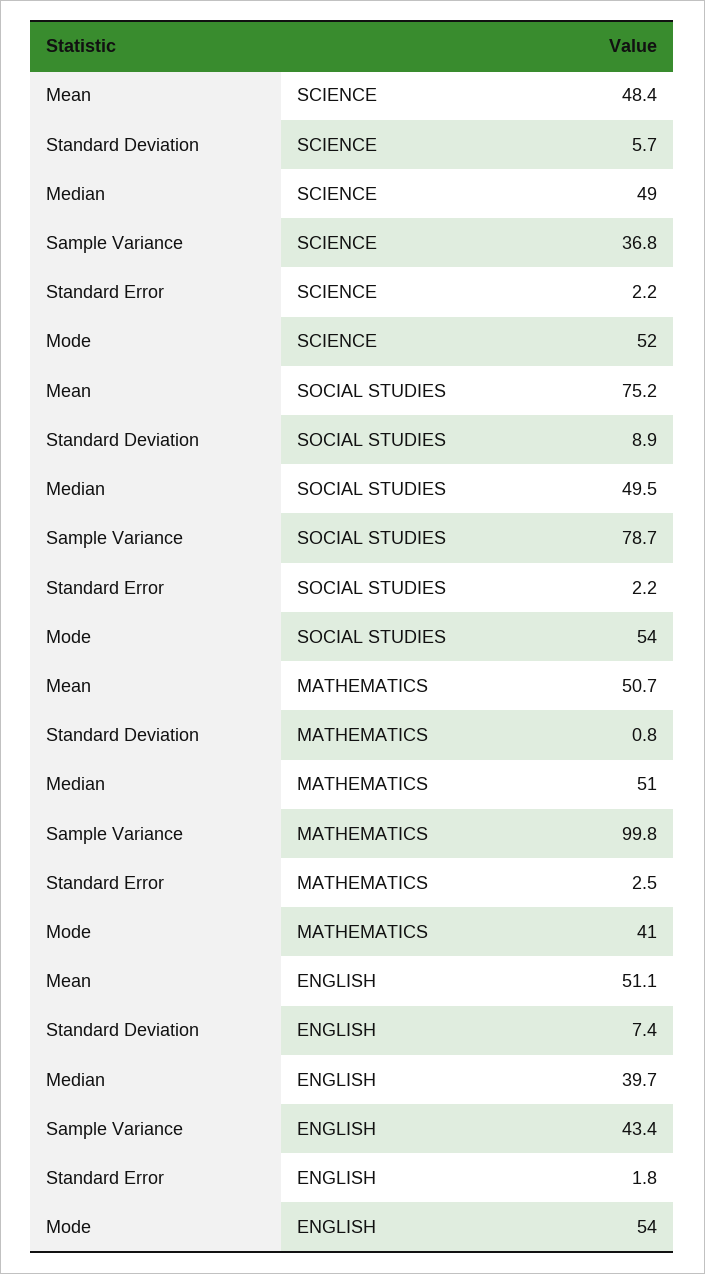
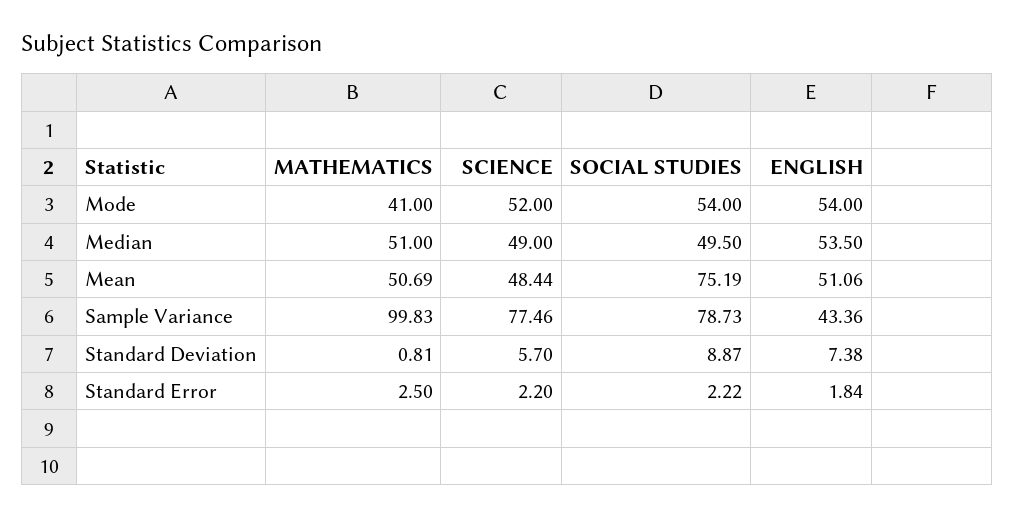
  {
    "Mean": {
      "SCIENCE": 48.44,
      "SOCIAL STUDIES": 75.19,
      "MATHEMATICS": 50.69,
      "ENGLISH": 51.06
    },
    "Standard Deviation": {
      "SCIENCE": 5.7,
      "SOCIAL STUDIES": 8.87,
      "MATHEMATICS": 0.81,
      "ENGLISH": 7.38
    },
    "Median": {
      "SCIENCE": 49,
      "SOCIAL STUDIES": 49.5,
      "MATHEMATICS": 51,
-     "ENGLISH": 39.7
+     "ENGLISH": 53.5
    },
    "Sample Variance": {
-     "SCIENCE": 36.8,
+     "SCIENCE": 77.46,
      "SOCIAL STUDIES": 78.73,
      "MATHEMATICS": 99.83,
      "ENGLISH": 43.36
    },
    "Standard Error": {
      "SCIENCE": 2.2,
      "SOCIAL STUDIES": 2.22,
      "MATHEMATICS": 2.5,
      "ENGLISH": 1.84
    },
    "Mode": {
      "SCIENCE": 52,
      "SOCIAL STUDIES": 54,
      "MATHEMATICS": 41,
      "ENGLISH": 54
    }
  }

